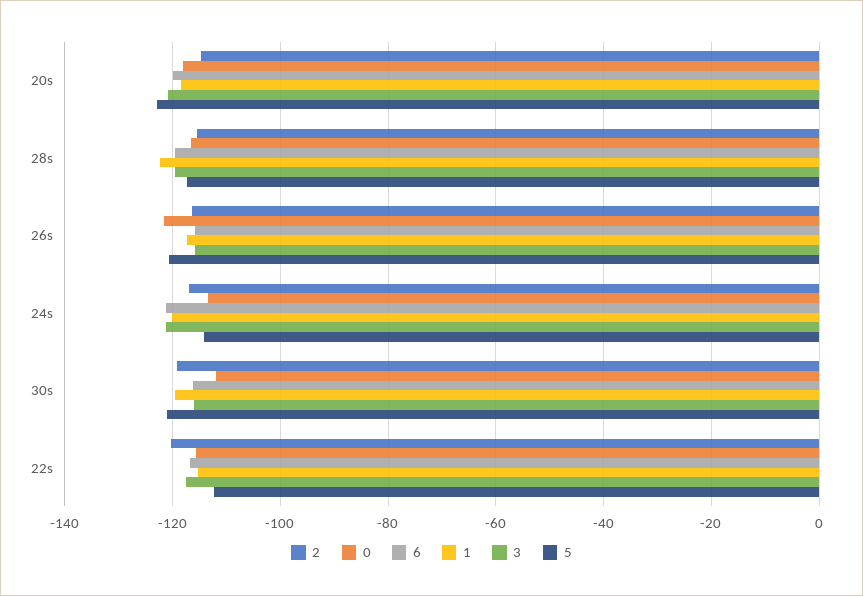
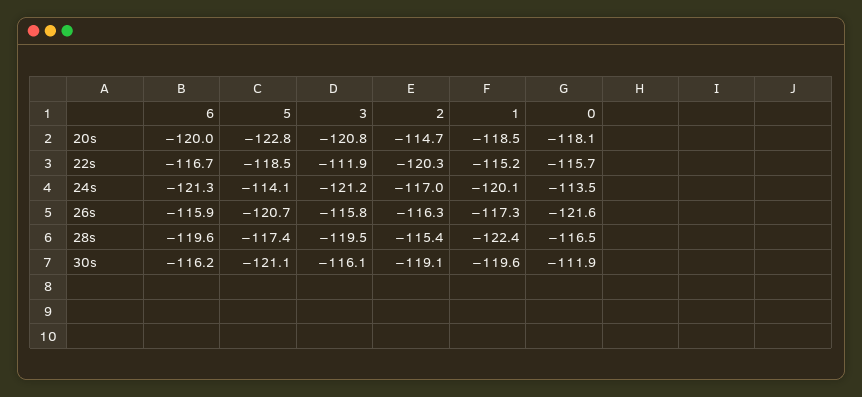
  {
    "2": {
      "20s": -114.7,
      "28s": -115.4,
      "26s": -116.3,
      "24s": -117,
      "30s": -119.1,
      "22s": -120.3
    },
    "0": {
      "20s": -118.1,
      "28s": -116.5,
      "26s": -121.6,
      "24s": -113.5,
      "30s": -111.9,
      "22s": -115.7
    },
    "6": {
      "20s": -120,
      "28s": -119.6,
      "26s": -115.9,
      "24s": -121.3,
      "30s": -116.2,
      "22s": -116.7
    },
    "1": {
      "20s": -118.5,
      "28s": -122.4,
      "26s": -117.3,
      "24s": -120.1,
      "30s": -119.6,
      "22s": -115.2
    },
    "3": {
      "20s": -120.8,
      "28s": -119.5,
      "26s": -115.8,
      "24s": -121.2,
      "30s": -116.1,
-     "22s": -118
+     "22s": -111.9
    },
    "5": {
      "20s": -122.8,
      "28s": -117.4,
      "26s": -120.7,
      "24s": -114.1,
      "30s": -121.1,
-     "22s": -112
+     "22s": -118.5
    }
  }

